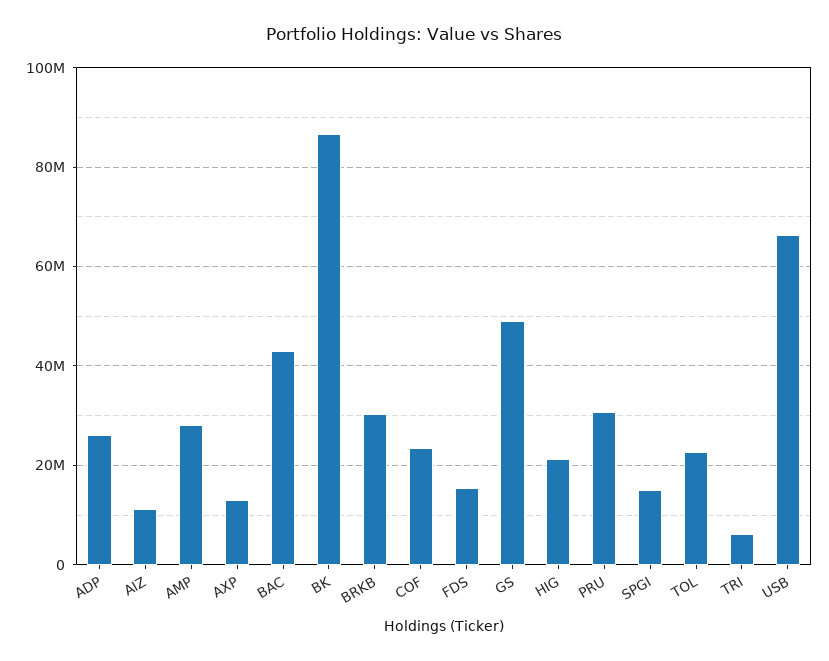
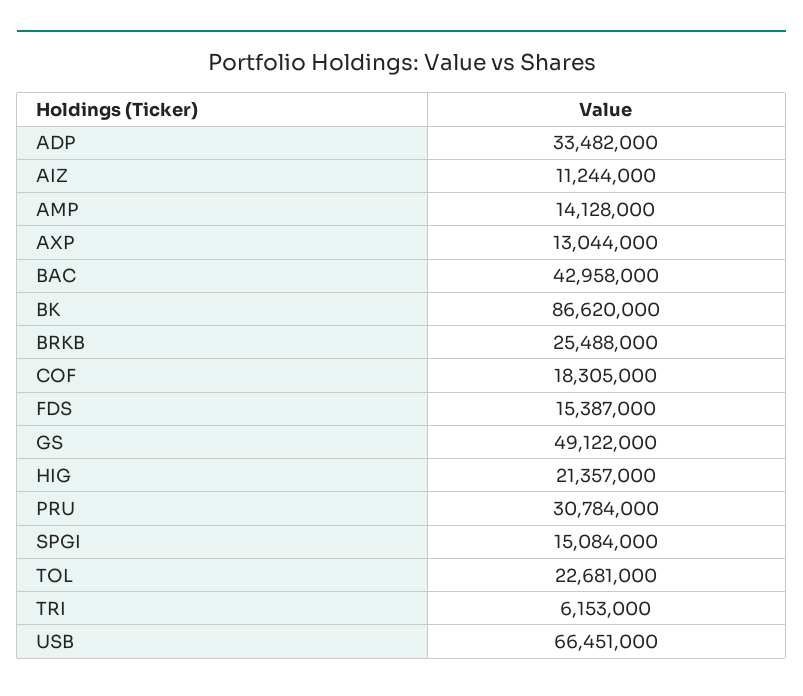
  {
-   "ADP": 26000000,
+   "ADP": 33482000,
    "AIZ": 11244000,
-   "AMP": 28000000,
+   "AMP": 14128000,
    "AXP": 13044000,
    "BAC": 42958000,
    "BK": 86620000,
-   "BRKB": 30000000,
+   "BRKB": 25488000,
-   "COF": 24000000,
+   "COF": 18305000,
    "FDS": 15387000,
    "GS": 49122000,
    "HIG": 21357000,
    "PRU": 30784000,
    "SPGI": 15084000,
    "TOL": 22681000,
    "TRI": 6153000,
    "USB": 66451000
  }

